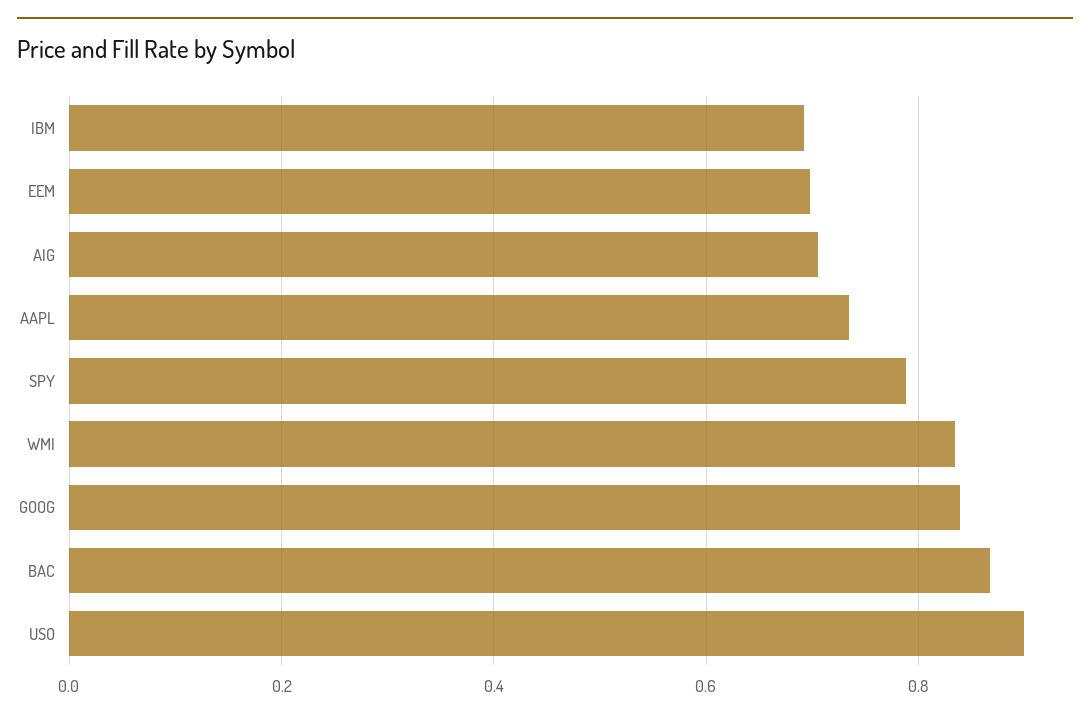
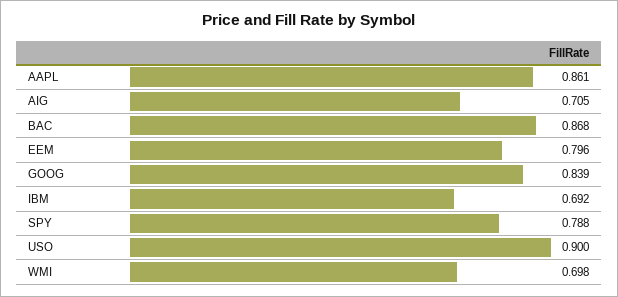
  {
    "IBM": 0.692,
-   "EEM": 0.7,
+   "EEM": 0.796,
    "AIG": 0.705,
-   "AAPL": 0.74,
+   "AAPL": 0.861,
    "SPY": 0.788,
-   "WMI": 0.84,
+   "WMI": 0.698,
    "GOOG": 0.839,
    "BAC": 0.868,
    "USO": 0.9
  }

